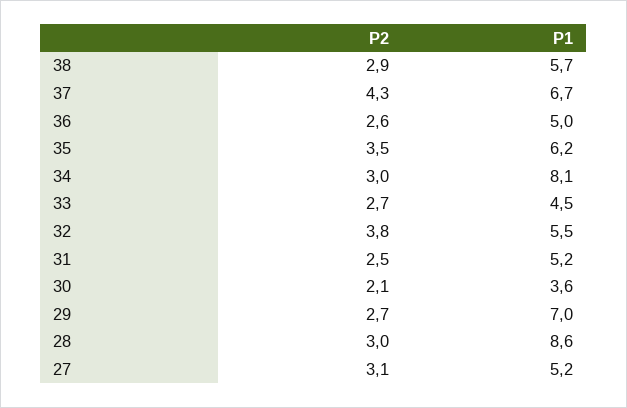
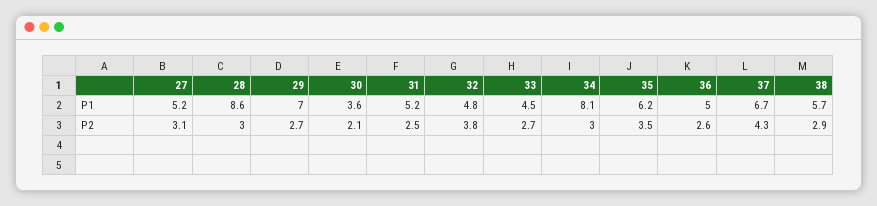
  {
    "P2": {
      "38": 2.9,
      "37": 4.3,
      "36": 2.6,
      "35": 3.5,
      "34": 3,
      "33": 2.7,
      "32": 3.8,
      "31": 2.5,
      "30": 2.1,
      "29": 2.7,
      "28": 3,
      "27": 3.1
    },
    "P1": {
      "38": 5.7,
      "37": 6.7,
      "36": 5,
      "35": 6.2,
      "34": 8.1,
      "33": 4.5,
-     "32": 5.5,
+     "32": 4.8,
      "31": 5.2,
      "30": 3.6,
      "29": 7,
      "28": 8.6,
      "27": 5.2
    }
  }

